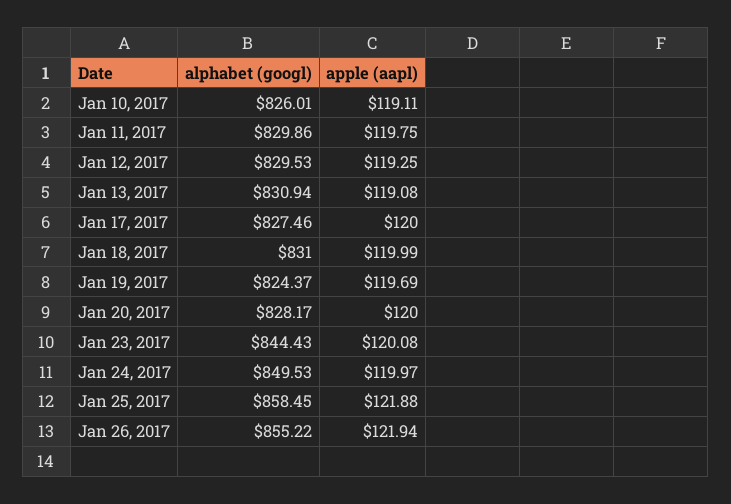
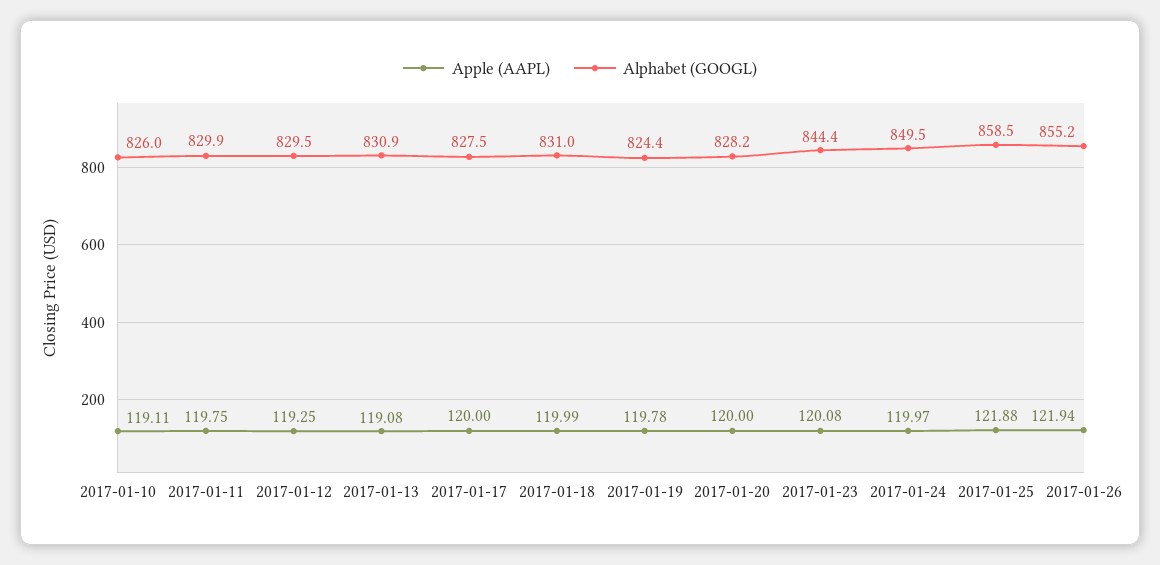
  {
    "alphabet (googl)": {
      "Jan 10, 2017": 826.01,
      "Jan 11, 2017": 829.86,
      "Jan 12, 2017": 829.53,
      "Jan 13, 2017": 830.94,
      "Jan 17, 2017": 827.46,
      "Jan 18, 2017": 831,
      "Jan 19, 2017": 824.37,
      "Jan 20, 2017": 828.17,
      "Jan 23, 2017": 844.43,
      "Jan 24, 2017": 849.53,
      "Jan 25, 2017": 858.45,
      "Jan 26, 2017": 855.22
    },
    "apple (aapl)": {
      "Jan 10, 2017": 119.11,
      "Jan 11, 2017": 119.75,
      "Jan 12, 2017": 119.25,
      "Jan 13, 2017": 119.08,
      "Jan 17, 2017": 120,
      "Jan 18, 2017": 119.99,
-     "Jan 19, 2017": 119.69,
+     "Jan 19, 2017": 119.78,
      "Jan 20, 2017": 120,
      "Jan 23, 2017": 120.08,
      "Jan 24, 2017": 119.97,
      "Jan 25, 2017": 121.88,
      "Jan 26, 2017": 121.94
    }
  }

